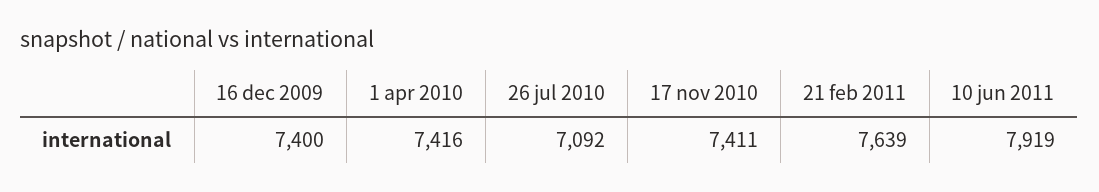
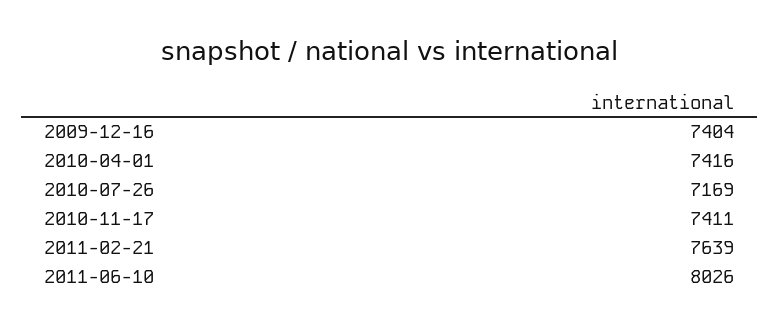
  {
-   "16 dec 2009": 7400,
+   "16 dec 2009": 7404,
    "1 apr 2010": 7416,
-   "26 jul 2010": 7092,
+   "26 jul 2010": 7169,
    "17 nov 2010": 7411,
    "21 feb 2011": 7639,
-   "10 jun 2011": 7919
+   "10 jun 2011": 8026
  }

